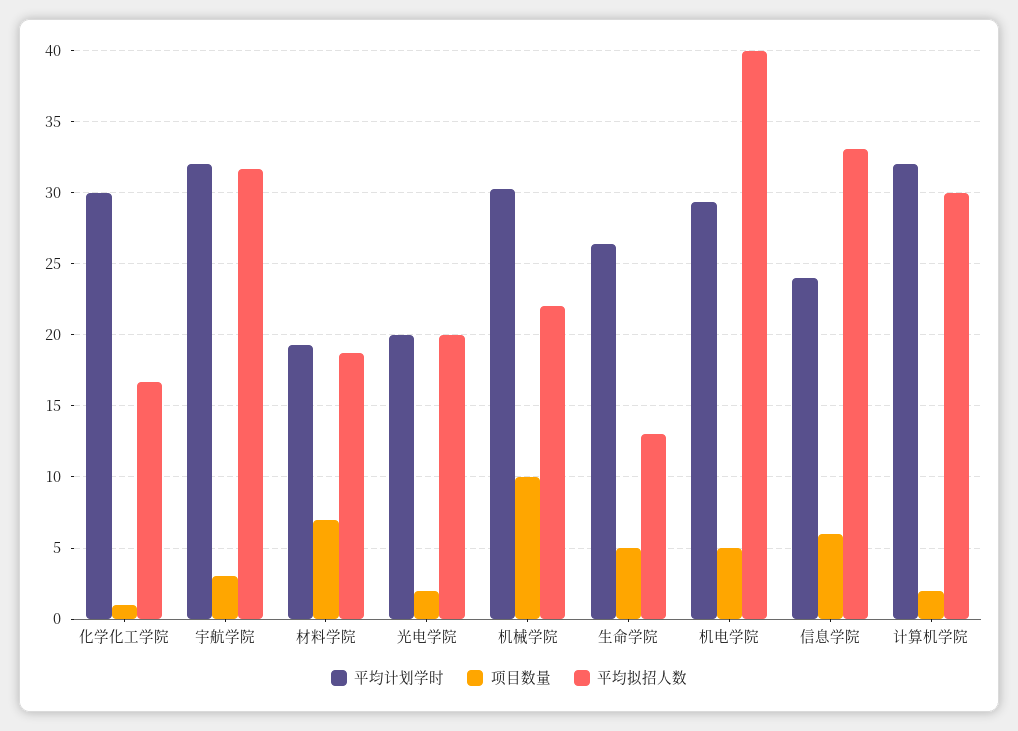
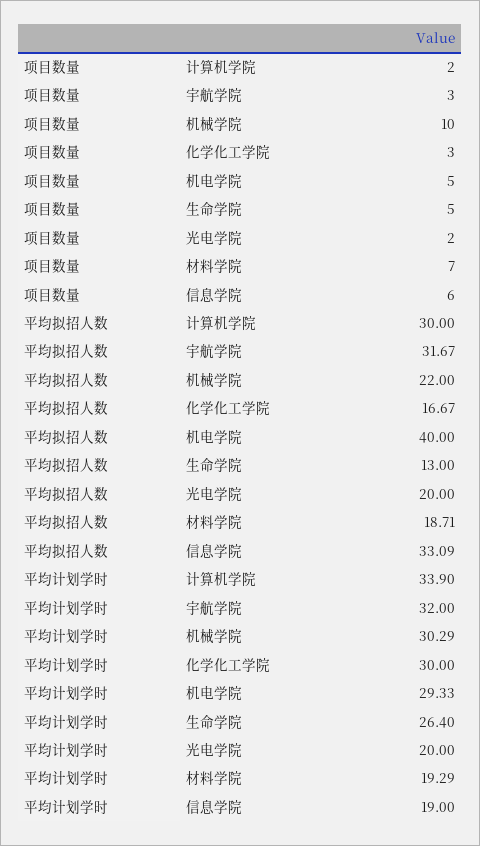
  {
    "平均计划学时": {
      "化学化工学院": 30,
      "宇航学院": 32,
      "材料学院": 19.29,
      "光电学院": 20,
      "机械学院": 30.29,
      "生命学院": 26.4,
      "机电学院": 29.33,
-     "信息学院": 24,
+     "信息学院": 19,
-     "计算机学院": 32
+     "计算机学院": 33.9
    },
    "项目数量": {
-     "化学化工学院": 1,
+     "化学化工学院": 3,
      "宇航学院": 3,
      "材料学院": 7,
      "光电学院": 2,
      "机械学院": 10,
      "生命学院": 5,
      "机电学院": 5,
      "信息学院": 6,
      "计算机学院": 2
    },
    "平均拟招人数": {
      "化学化工学院": 16.67,
      "宇航学院": 31.67,
      "材料学院": 18.71,
      "光电学院": 20,
      "机械学院": 22,
      "生命学院": 13,
      "机电学院": 40,
      "信息学院": 33.09,
      "计算机学院": 30
    }
  }

